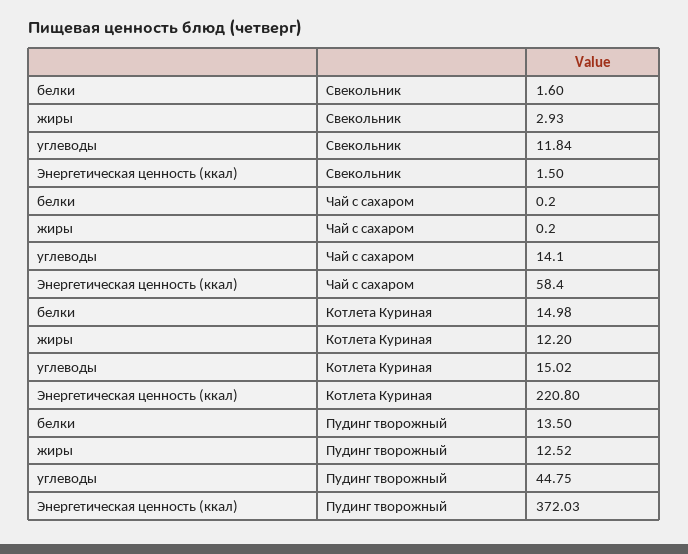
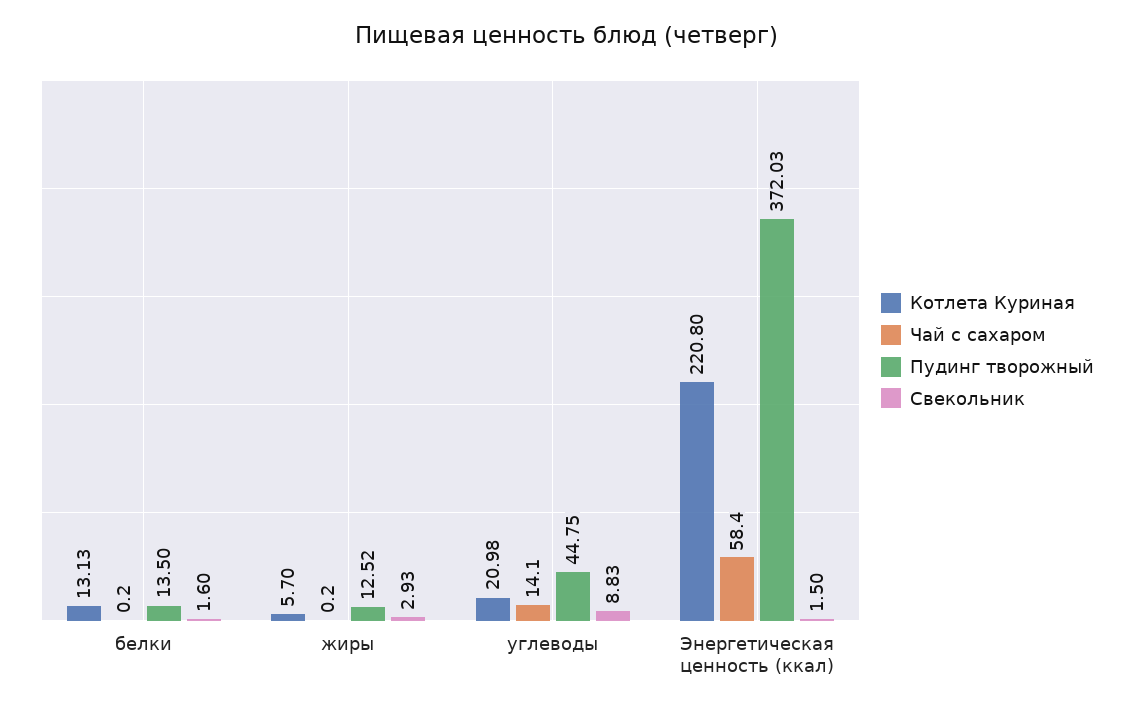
  {
    "Свекольник": {
      "белки": 1.6,
      "жиры": 2.93,
-     "углеводы": 11.84,
+     "углеводы": 8.83,
      "Энергетическая ценность (ккал)": 1.5
    },
    "Чай с сахаром": {
      "белки": 0.2,
      "жиры": 0.2,
      "углеводы": 14.1,
      "Энергетическая ценность (ккал)": 58.4
    },
    "Котлета Куриная": {
-     "белки": 14.98,
+     "белки": 13.13,
-     "жиры": 12.2,
+     "жиры": 5.7,
-     "углеводы": 15.02,
+     "углеводы": 20.98,
      "Энергетическая ценность (ккал)": 220.8
    },
    "Пудинг творожный": {
      "белки": 13.5,
      "жиры": 12.52,
      "углеводы": 44.75,
      "Энергетическая ценность (ккал)": 372.03
    }
  }

